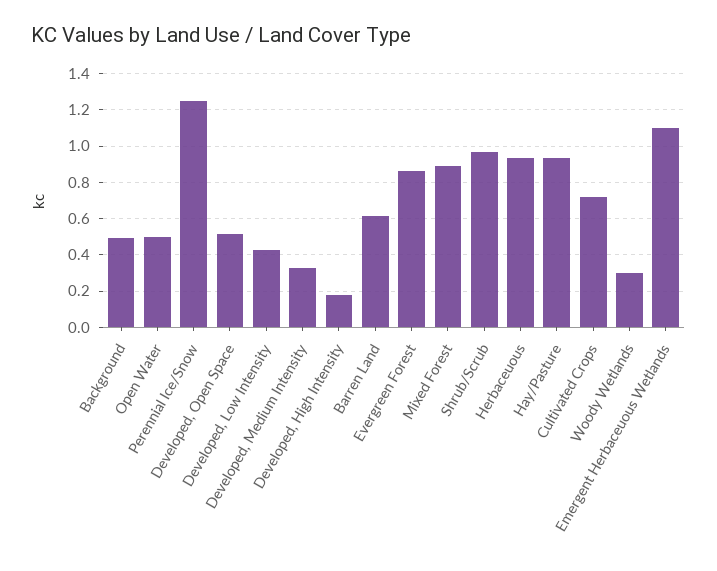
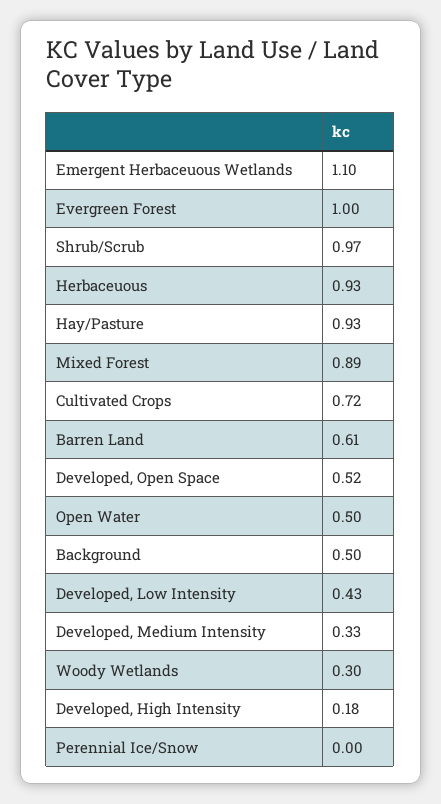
  {
    "Background": 0.5,
    "Open Water": 0.5,
-   "Perennial Ice/Snow": 1.25,
+   "Perennial Ice/Snow": 0,
    "Developed, Open Space": 0.52,
    "Developed, Low Intensity": 0.43,
    "Developed, Medium Intensity": 0.33,
    "Developed, High Intensity": 0.18,
    "Barren Land": 0.61,
-   "Evergreen Forest": 0.85,
+   "Evergreen Forest": 1,
    "Mixed Forest": 0.89,
    "Shrub/Scrub": 0.97,
    "Herbaceuous": 0.93,
    "Hay/Pasture": 0.93,
    "Cultivated Crops": 0.72,
    "Woody Wetlands": 0.3,
    "Emergent Herbaceuous Wetlands": 1.1
  }

